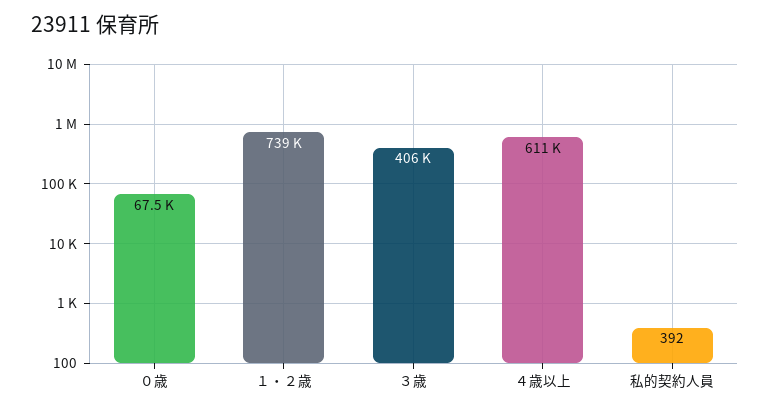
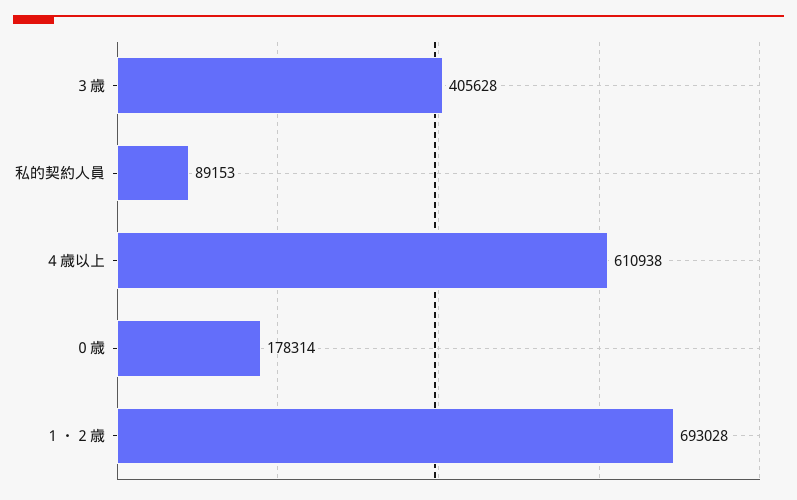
  {
-   "０歳": 67500,
+   "０歳": 178314,
-   "１・２歳": 739000,
+   "１・２歳": 693028,
    "３歳": 405628,
    "４歳以上": 610938,
-   "私的契約人員": 392
+   "私的契約人員": 89153
  }

